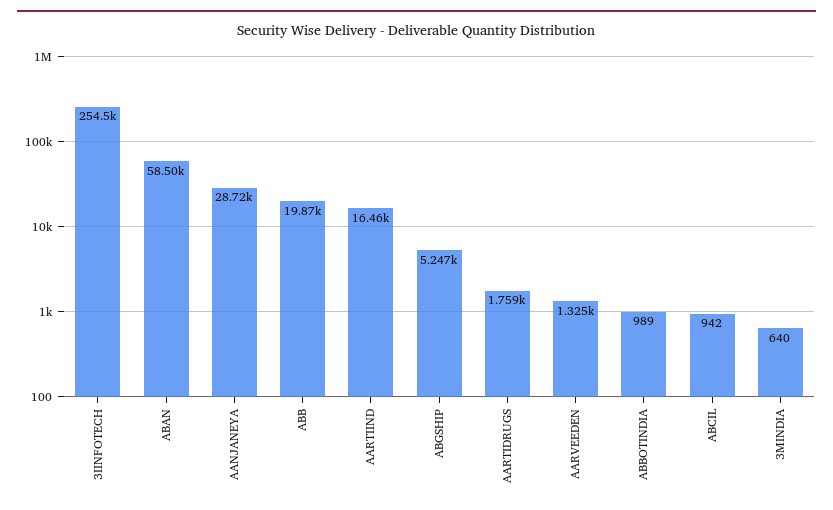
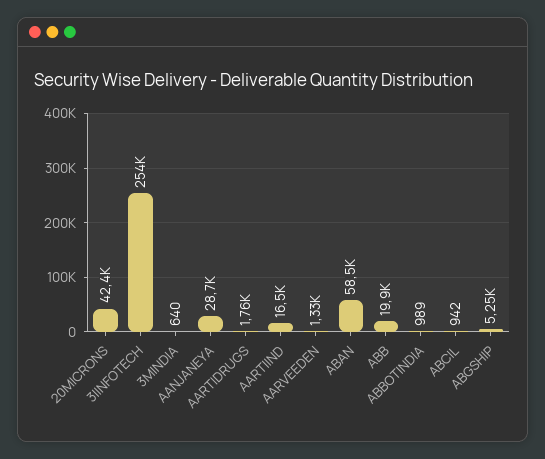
  {
    "3IINFOTECH": 254500,
    "ABAN": 58500,
    "AANJANEYA": 28720,
    "ABB": 19870,
    "AARTIIND": 16460,
    "ABGSHIP": 5247,
    "AARTIDRUGS": 1759,
    "AARVEEDEN": 1325,
    "ABBOTINDIA": 989,
    "ABCIL": 942,
-   "3MINDIA": 640
+   "3MINDIA": 640,
+   "20MICRONS": 42400
  }

